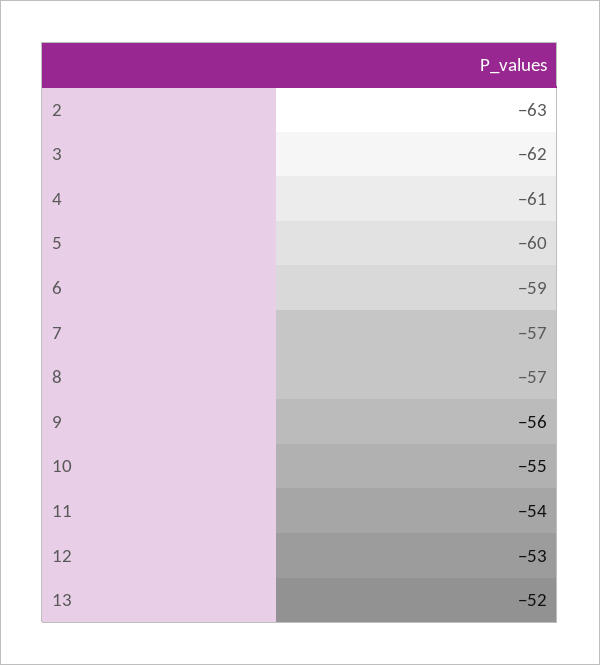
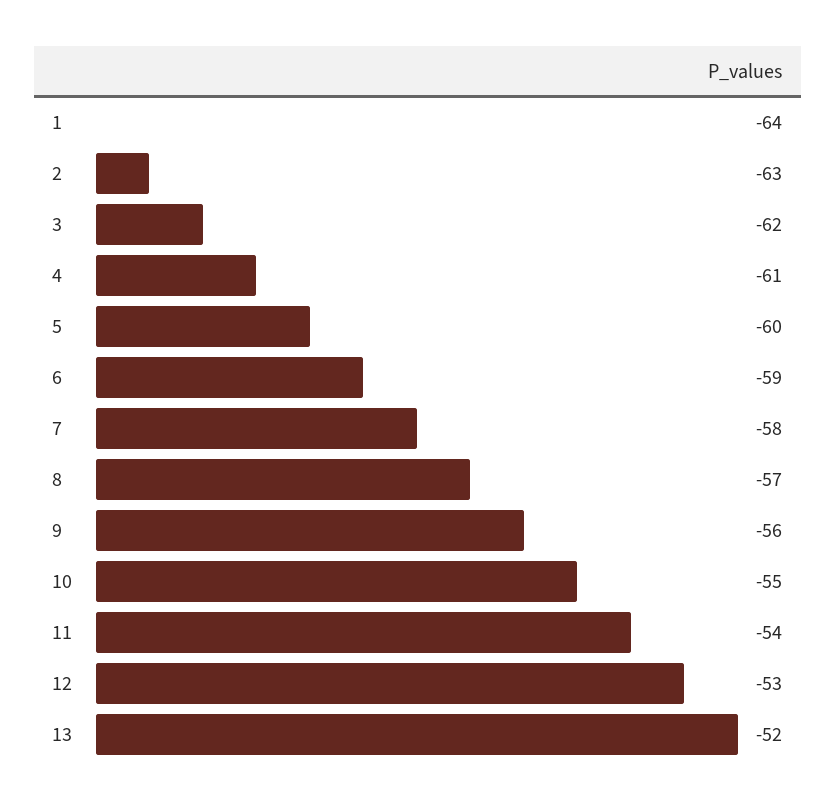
  {
    "2": -63,
    "3": -62,
    "4": -61,
    "5": -60,
    "6": -59,
-   "7": -57,
+   "7": -58,
    "8": -57,
    "9": -56,
    "10": -55,
    "11": -54,
    "12": -53,
-   "13": -52
+   "13": -52,
+   "1": -64
  }

